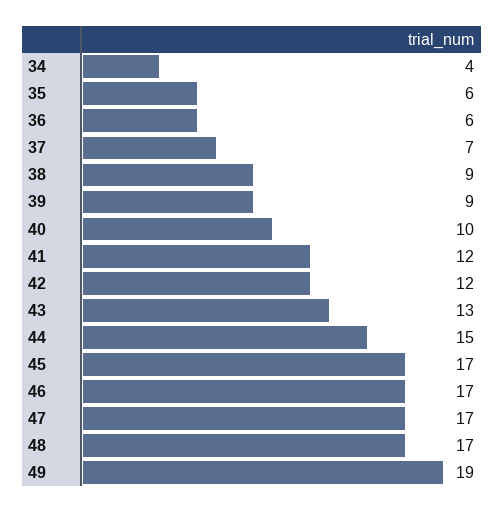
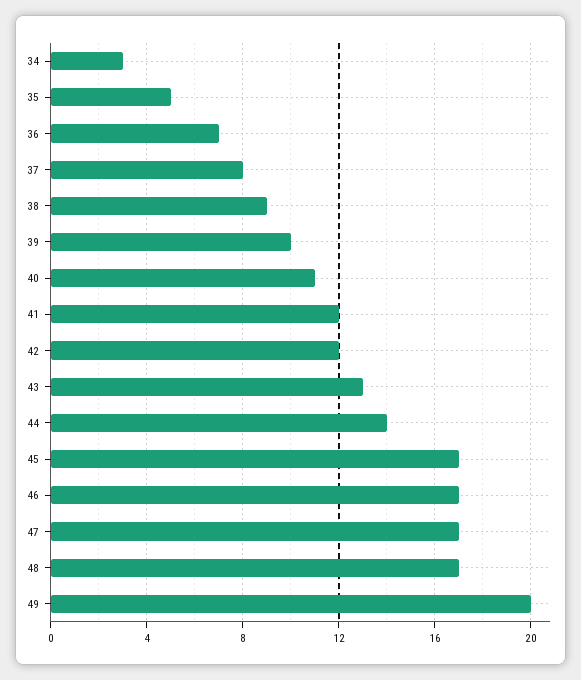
  {
-   "34": 4,
+   "34": 3,
-   "35": 6,
+   "35": 5,
-   "36": 6,
+   "36": 7,
-   "37": 7,
+   "37": 8,
    "38": 9,
-   "39": 9,
+   "39": 10,
-   "40": 10,
+   "40": 11,
    "41": 12,
    "42": 12,
    "43": 13,
-   "44": 15,
+   "44": 14,
    "45": 17,
    "46": 17,
    "47": 17,
    "48": 17,
-   "49": 19
+   "49": 20
  }

